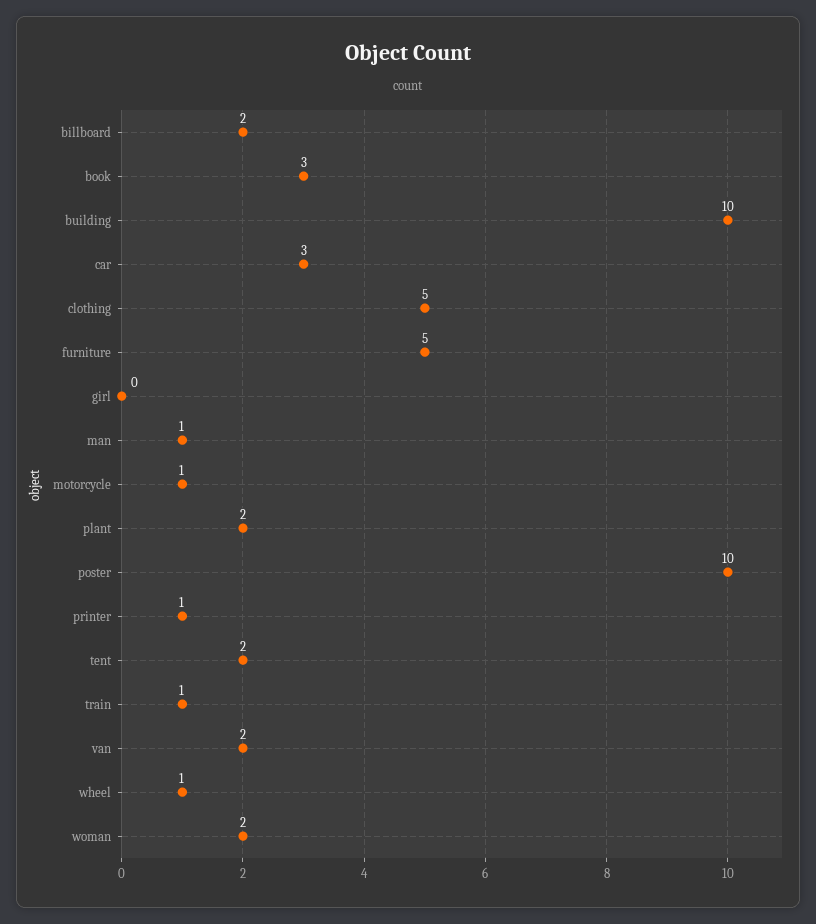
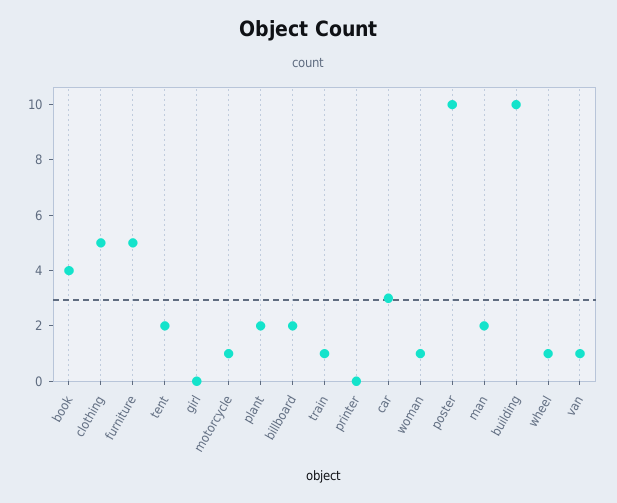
  {
    "billboard": 2,
-   "book": 3,
+   "book": 4,
    "building": 10,
    "car": 3,
    "clothing": 5,
    "furniture": 5,
    "girl": 0,
-   "man": 1,
+   "man": 2,
    "motorcycle": 1,
    "plant": 2,
    "poster": 10,
-   "printer": 1,
+   "printer": 0,
    "tent": 2,
    "train": 1,
-   "van": 2,
+   "van": 1,
    "wheel": 1,
-   "woman": 2
+   "woman": 1
  }

